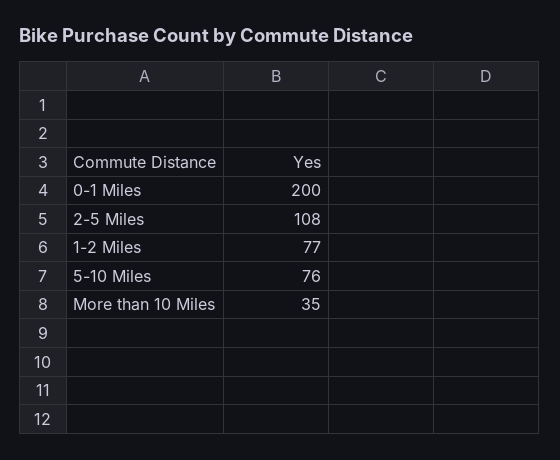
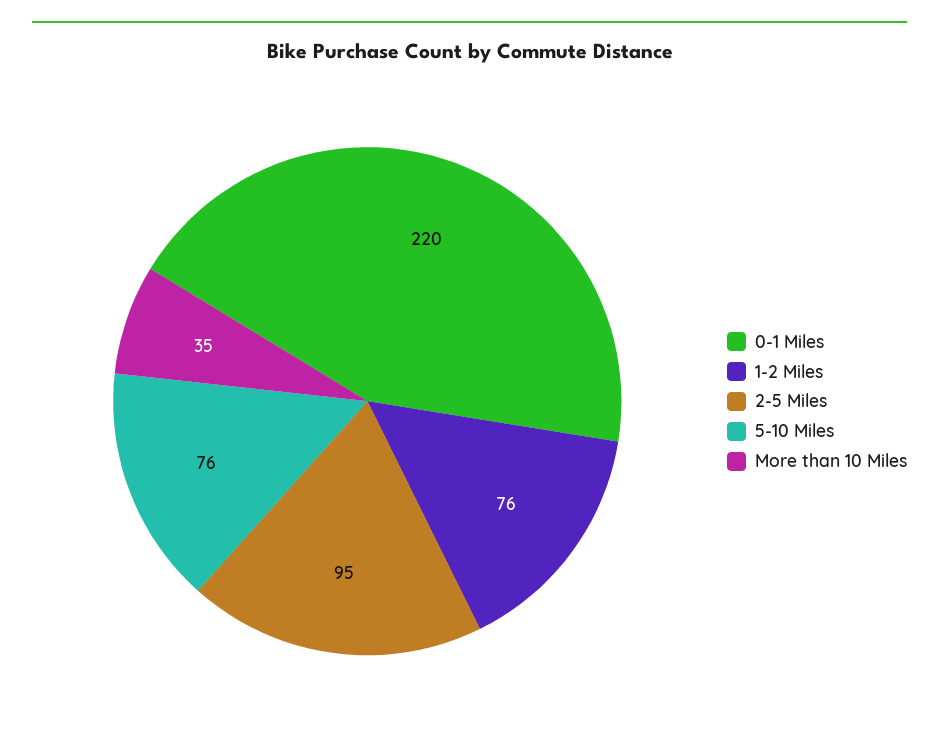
  {
-   "0-1 Miles": 200,
+   "0-1 Miles": 220,
-   "2-5 Miles": 108,
+   "2-5 Miles": 95,
-   "1-2 Miles": 77,
+   "1-2 Miles": 76,
    "5-10 Miles": 76,
    "More than 10 Miles": 35
  }

